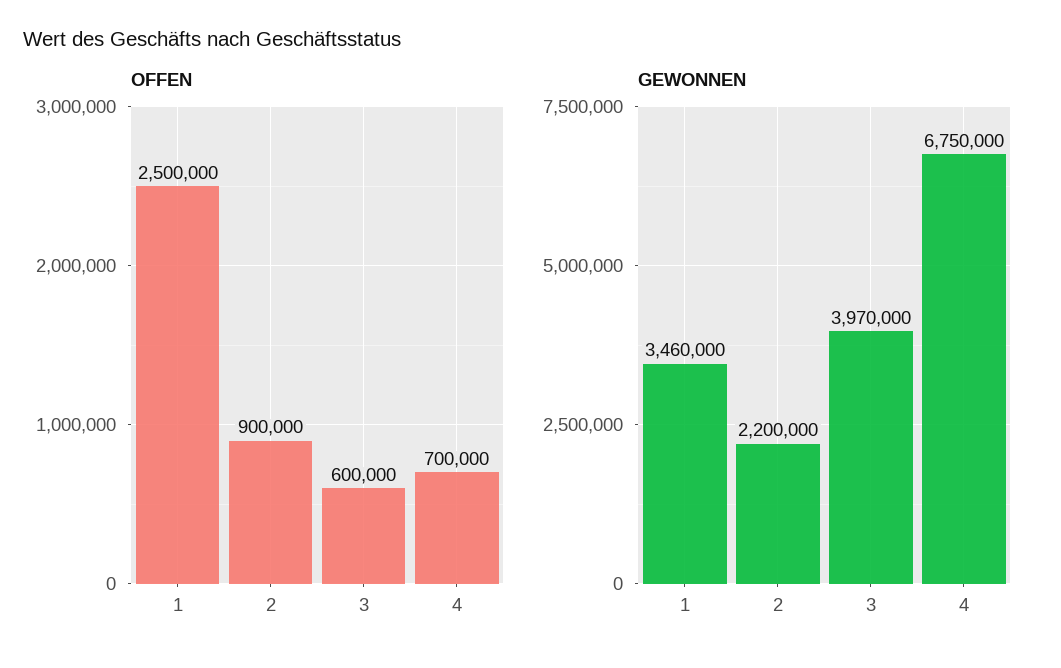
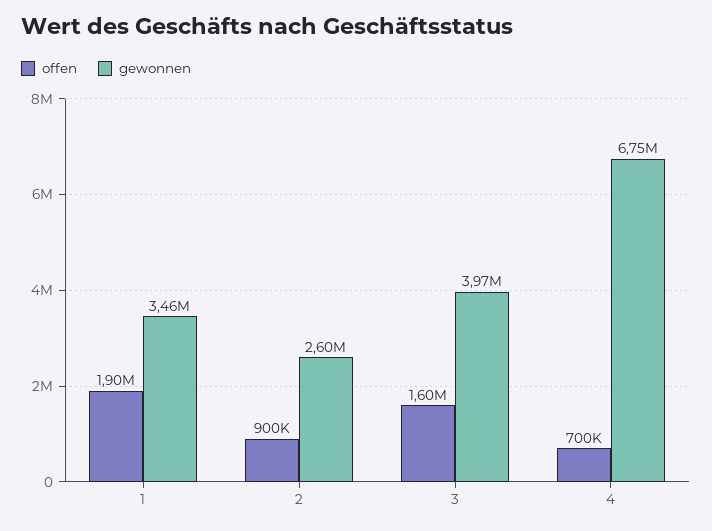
  {
    "OFFEN": {
-     "1": 2500000,
+     "1": 1900000,
      "2": 900000,
-     "3": 600000,
+     "3": 1600000,
      "4": 700000
    },
    "GEWONNEN": {
      "1": 3460000,
-     "2": 2200000,
+     "2": 2600000,
      "3": 3970000,
      "4": 6750000
    }
  }

